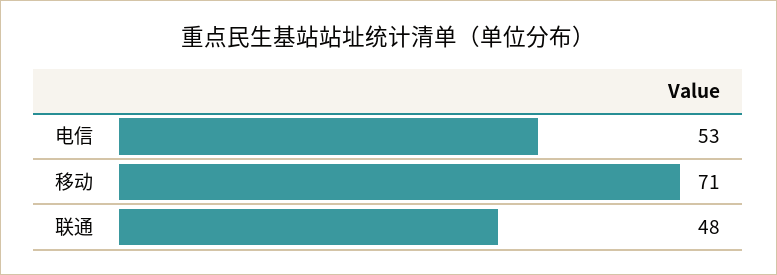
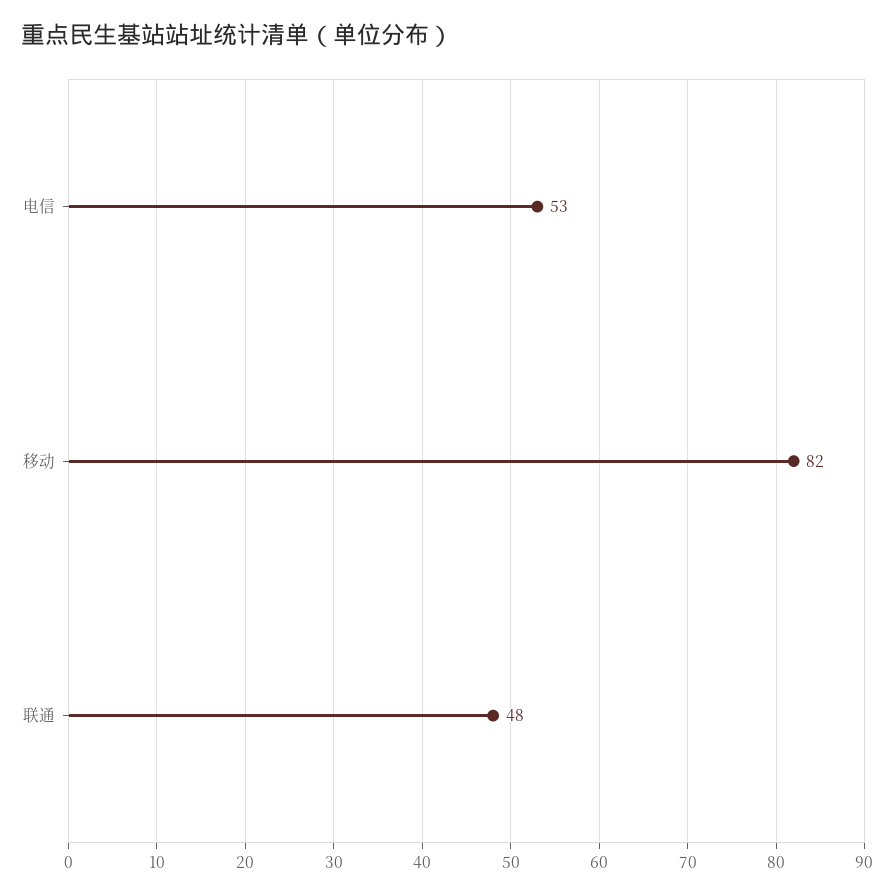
  {
    "电信": 53,
-   "移动": 71,
+   "移动": 82,
    "联通": 48
  }

